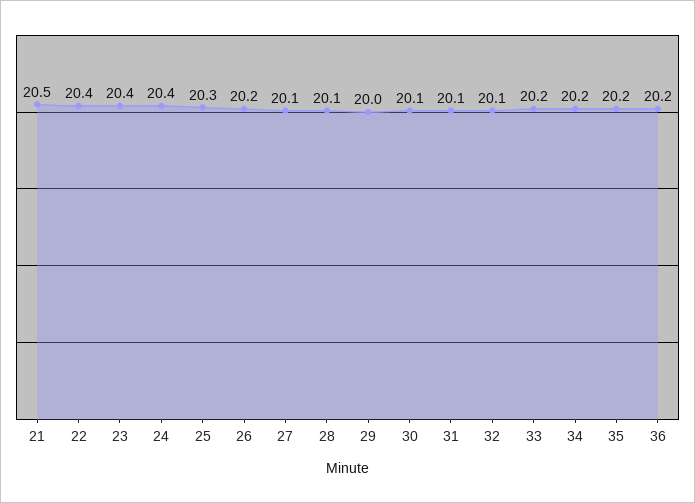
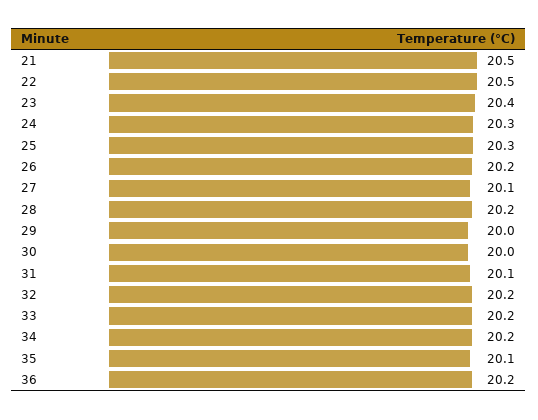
  {
    "21": 20.5,
-   "22": 20.4,
+   "22": 20.5,
    "23": 20.4,
-   "24": 20.4,
+   "24": 20.3,
    "25": 20.3,
    "26": 20.2,
    "27": 20.1,
-   "28": 20.1,
+   "28": 20.2,
    "29": 20,
-   "30": 20.1,
+   "30": 20,
    "31": 20.1,
-   "32": 20.1,
+   "32": 20.2,
    "33": 20.2,
    "34": 20.2,
-   "35": 20.2,
+   "35": 20.1,
    "36": 20.2
  }

